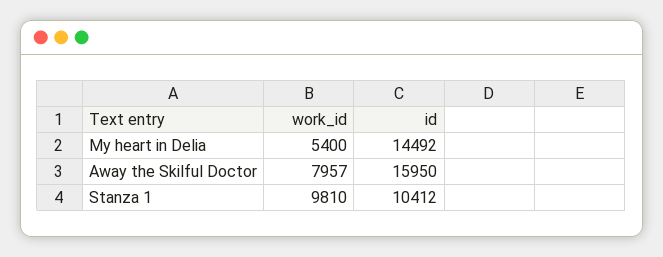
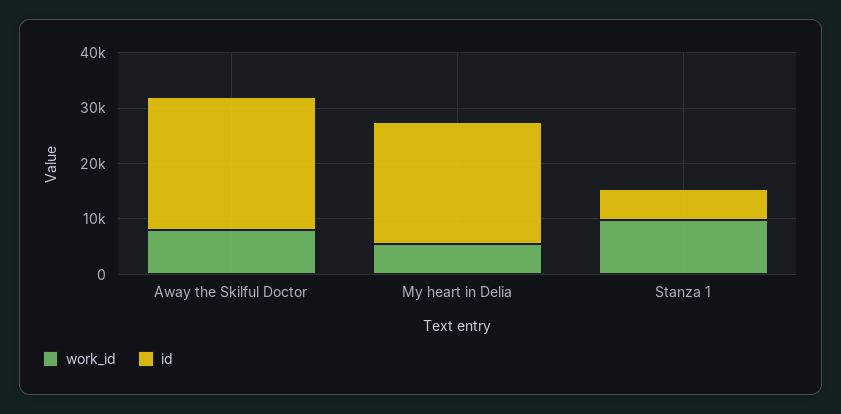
  {
    "work_id": {
      "My heart in Delia": 5400,
      "Away the Skilful Doctor": 7957,
      "Stanza 1": 9810
    },
    "id": {
-     "My heart in Delia": 14492,
+     "My heart in Delia": 22000,
-     "Away the Skilful Doctor": 15950,
+     "Away the Skilful Doctor": 24000,
-     "Stanza 1": 10412
+     "Stanza 1": 6000
    }
  }

